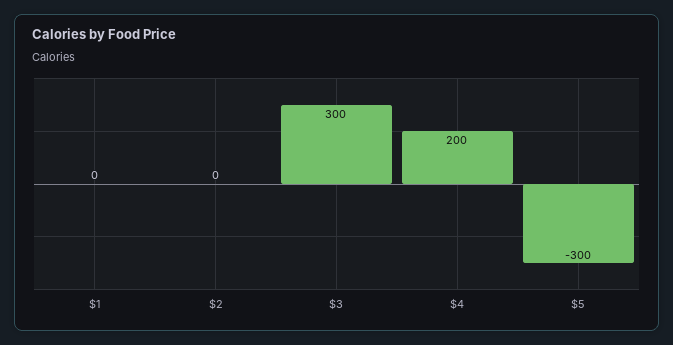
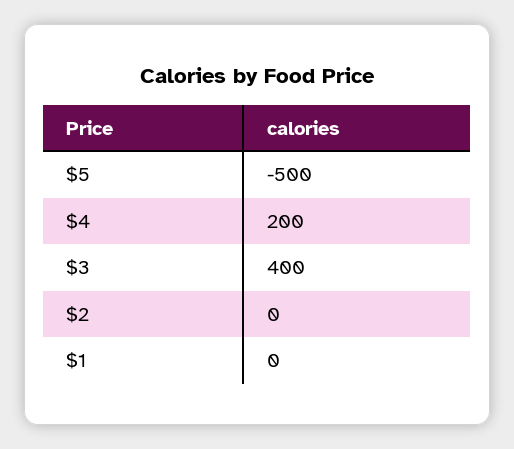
  {
    "$1": 0,
    "$2": 0,
-   "$3": 300,
+   "$3": 400,
    "$4": 200,
-   "$5": -300
+   "$5": -500
  }

